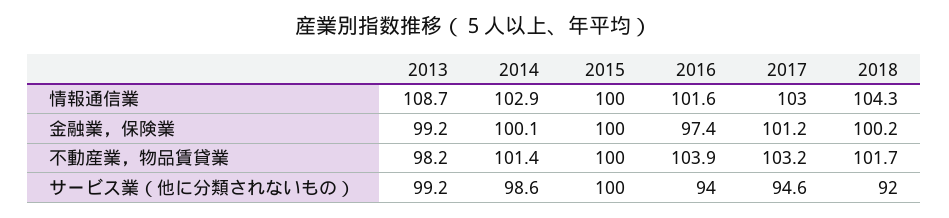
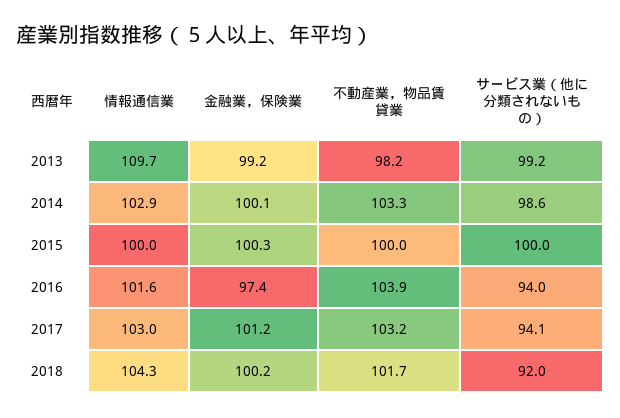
  {
    "2013": {
-     "情報通信業": 108.7,
+     "情報通信業": 109.7,
      "金融業，保険業": 99.2,
      "不動産業，物品賃貸業": 98.2,
      "サービス業（他に分類されないもの）": 99.2
    },
    "2014": {
      "情報通信業": 102.9,
      "金融業，保険業": 100.1,
-     "不動産業，物品賃貸業": 101.4,
+     "不動産業，物品賃貸業": 103.3,
      "サービス業（他に分類されないもの）": 98.6
    },
    "2015": {
      "情報通信業": 100,
-     "金融業，保険業": 100,
+     "金融業，保険業": 100.3,
      "不動産業，物品賃貸業": 100,
      "サービス業（他に分類されないもの）": 100
    },
    "2016": {
      "情報通信業": 101.6,
      "金融業，保険業": 97.4,
      "不動産業，物品賃貸業": 103.9,
      "サービス業（他に分類されないもの）": 94
    },
    "2017": {
      "情報通信業": 103,
      "金融業，保険業": 101.2,
      "不動産業，物品賃貸業": 103.2,
-     "サービス業（他に分類されないもの）": 94.6
+     "サービス業（他に分類されないもの）": 94.1
    },
    "2018": {
      "情報通信業": 104.3,
      "金融業，保険業": 100.2,
      "不動産業，物品賃貸業": 101.7,
      "サービス業（他に分類されないもの）": 92
    }
  }

